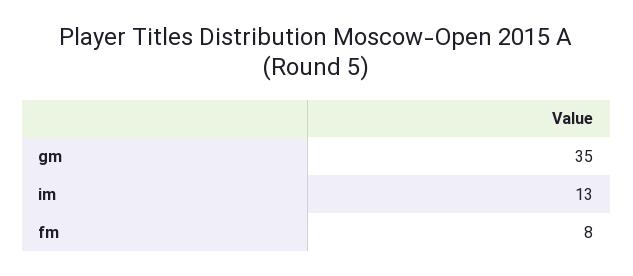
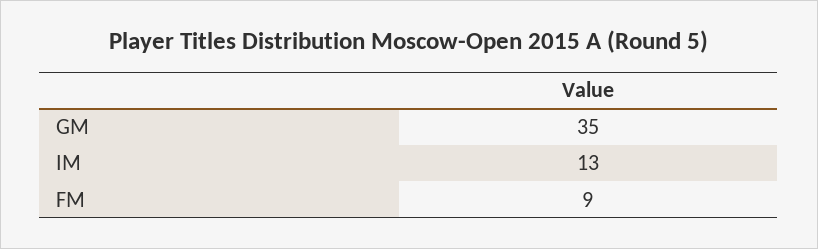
  {
    "gm": 35,
    "im": 13,
-   "fm": 8
+   "fm": 9
  }

